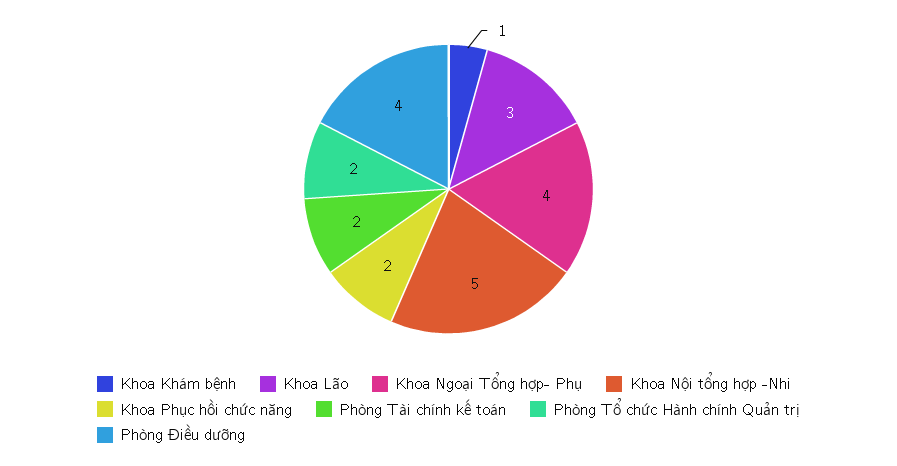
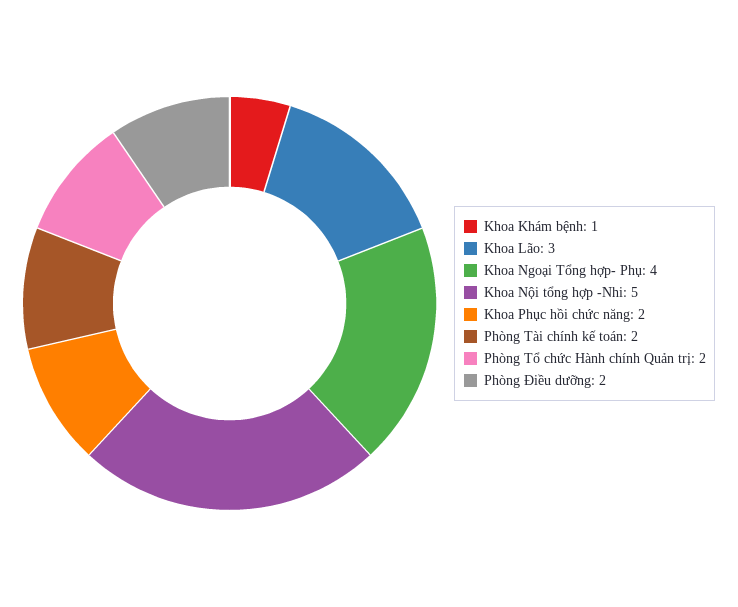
  {
    "Khoa Khám bệnh": 1,
    "Khoa Lão": 3,
    "Khoa Ngoại Tổng hợp- Phụ": 4,
    "Khoa Nội tổng hợp -Nhi": 5,
    "Khoa Phục hồi chức năng": 2,
    "Phòng Tài chính kế toán": 2,
    "Phòng Tổ chức Hành chính Quản trị": 2,
-   "Phòng Điều dưỡng": 4
+   "Phòng Điều dưỡng": 2
  }

